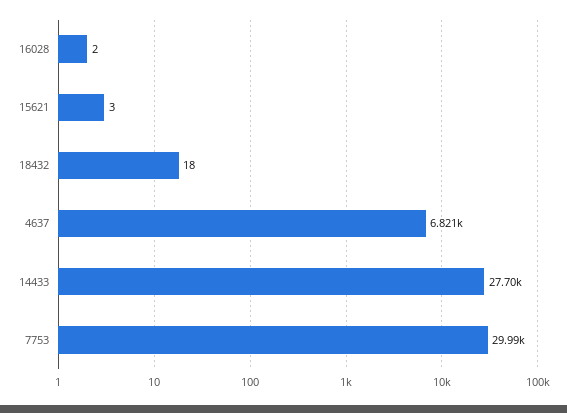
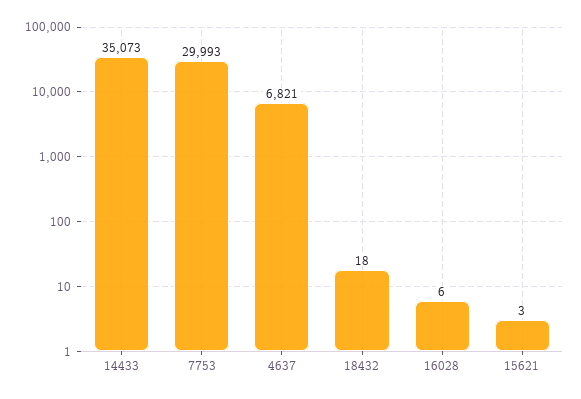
  {
-   "16028": 2,
+   "16028": 6,
    "15621": 3,
    "18432": 18,
    "4637": 6821,
-   "14433": 27700,
+   "14433": 35073,
    "7753": 29993
  }

